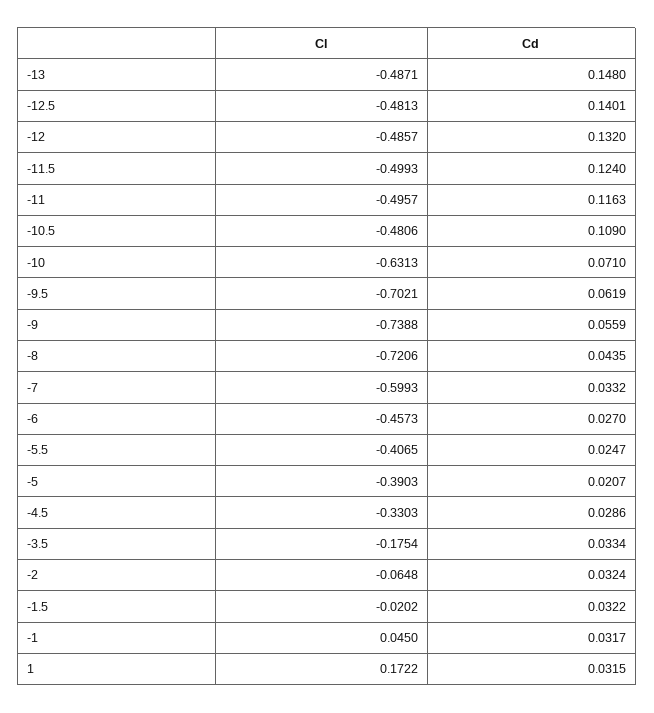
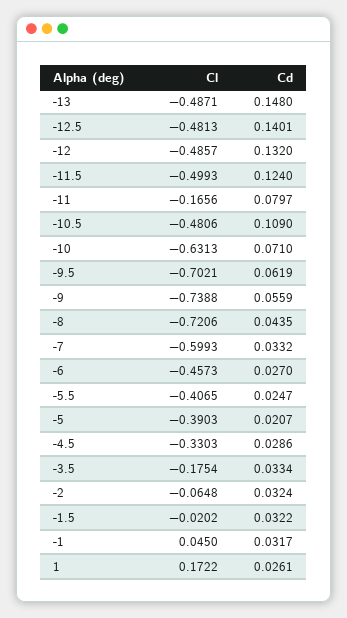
  {
    "Cl": {
      "-13": -0.4871,
      "-12.5": -0.4813,
      "-12": -0.4857,
      "-11.5": -0.4993,
-     "-11": -0.4957,
+     "-11": -0.1656,
      "-10.5": -0.4806,
      "-10": -0.6313,
      "-9.5": -0.7021,
      "-9": -0.7388,
      "-8": -0.7206,
      "-7": -0.5993,
      "-6": -0.4573,
      "-5.5": -0.4065,
      "-5": -0.3903,
      "-4.5": -0.3303,
      "-3.5": -0.1754,
      "-2": -0.0648,
      "-1.5": -0.0202,
      "-1": 0.045,
      "1": 0.1722
    },
    "Cd": {
      "-13": 0.148,
      "-12.5": 0.1401,
      "-12": 0.132,
      "-11.5": 0.124,
-     "-11": 0.1163,
+     "-11": 0.0797,
      "-10.5": 0.109,
      "-10": 0.071,
      "-9.5": 0.0619,
      "-9": 0.0559,
      "-8": 0.0435,
      "-7": 0.0332,
      "-6": 0.027,
      "-5.5": 0.0247,
      "-5": 0.0207,
      "-4.5": 0.0286,
      "-3.5": 0.0334,
      "-2": 0.0324,
      "-1.5": 0.0322,
      "-1": 0.0317,
-     "1": 0.0315
+     "1": 0.0261
    }
  }

